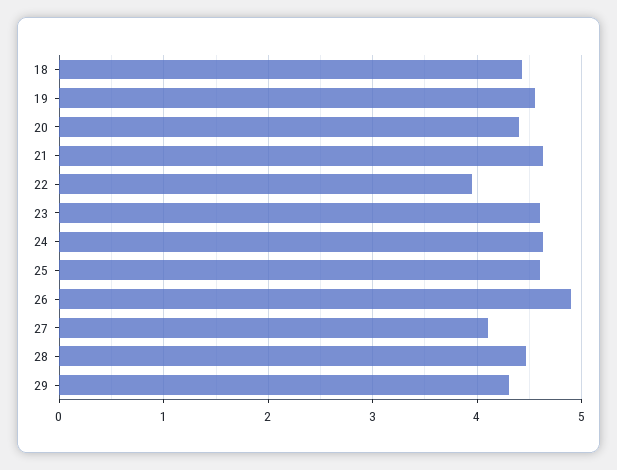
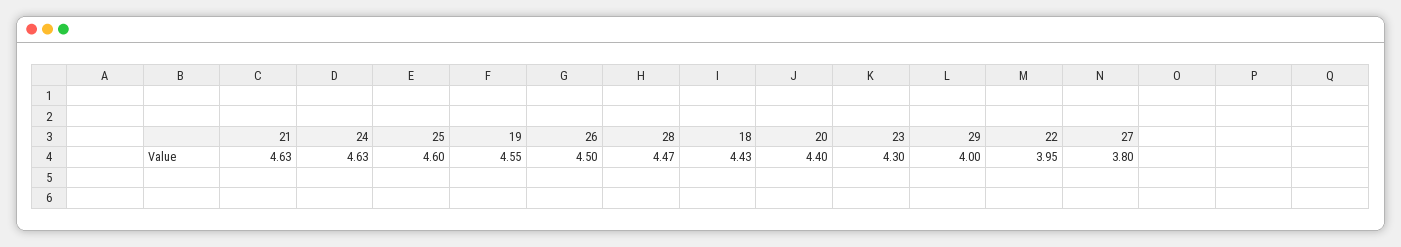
  {
    "18": 4.43,
    "19": 4.55,
    "20": 4.4,
    "21": 4.63,
    "22": 3.95,
-   "23": 4.6,
+   "23": 4.3,
    "24": 4.63,
    "25": 4.6,
-   "26": 4.9,
+   "26": 4.5,
-   "27": 4.1,
+   "27": 3.8,
    "28": 4.47,
-   "29": 4.3
+   "29": 4
  }

